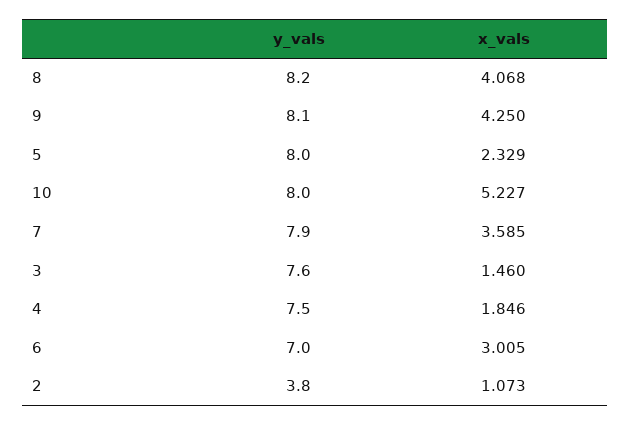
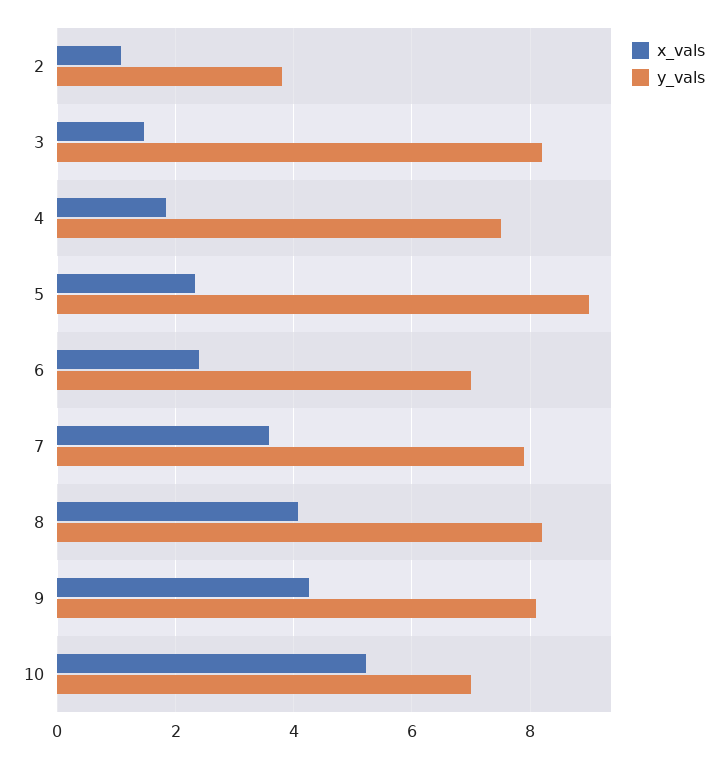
  {
    "y_vals": {
      "8": 8.2,
      "9": 8.1,
-     "5": 8,
+     "5": 9,
-     "10": 8,
+     "10": 7,
      "7": 7.9,
-     "3": 7.6,
+     "3": 8.2,
      "4": 7.5,
      "6": 7,
      "2": 3.8
    },
    "x_vals": {
      "8": 4.068,
      "9": 4.25,
      "5": 2.329,
      "10": 5.227,
      "7": 3.585,
      "3": 1.46,
      "4": 1.846,
-     "6": 3.005,
+     "6": 2.4,
      "2": 1.073
    }
  }

